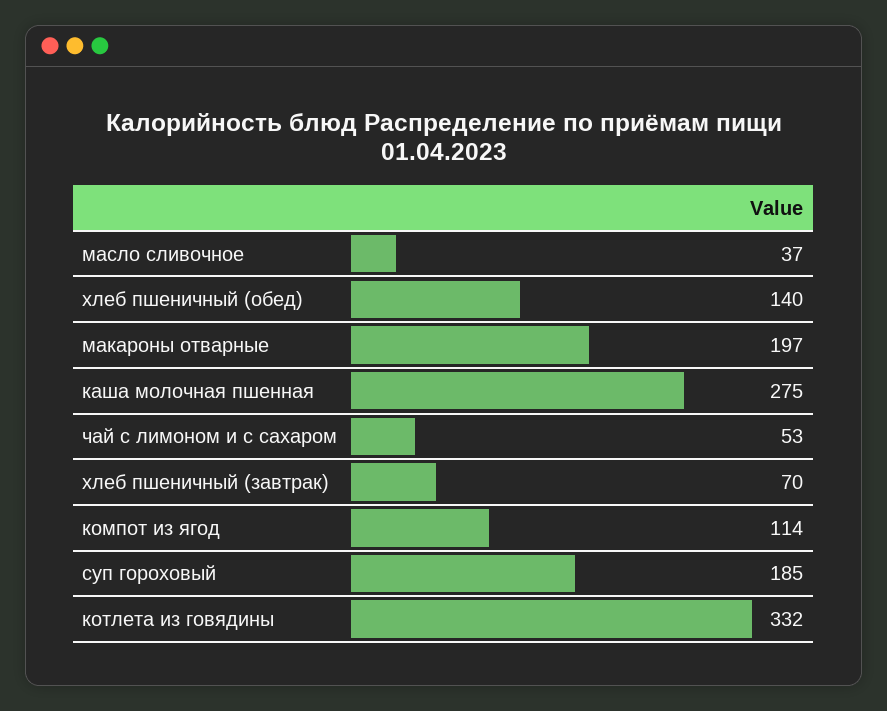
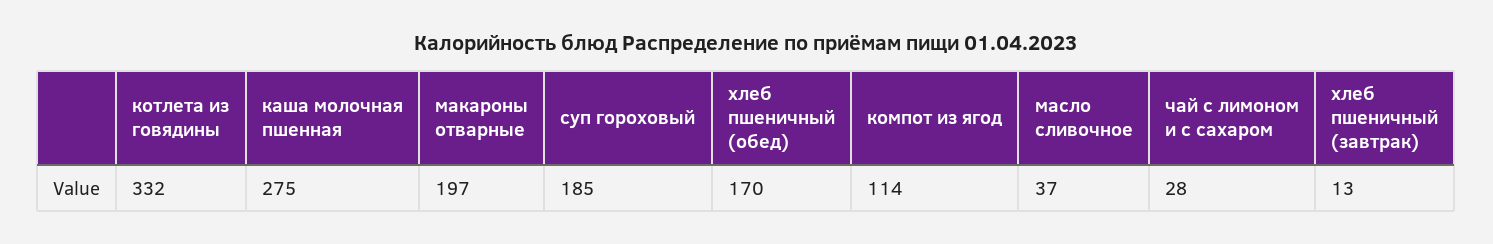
  {
    "масло сливочное": 37,
-   "хлеб пшеничный (обед)": 140,
+   "хлеб пшеничный (обед)": 170,
    "макароны отварные": 197,
    "каша молочная пшенная": 275,
-   "чай с лимоном и с сахаром": 53,
+   "чай с лимоном и с сахаром": 28,
-   "хлеб пшеничный (завтрак)": 70,
+   "хлеб пшеничный (завтрак)": 13,
    "компот из ягод": 114,
    "суп гороховый": 185,
    "котлета из говядины": 332
  }

